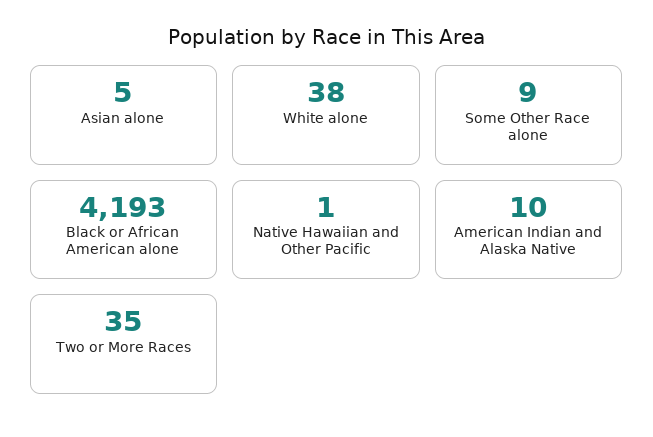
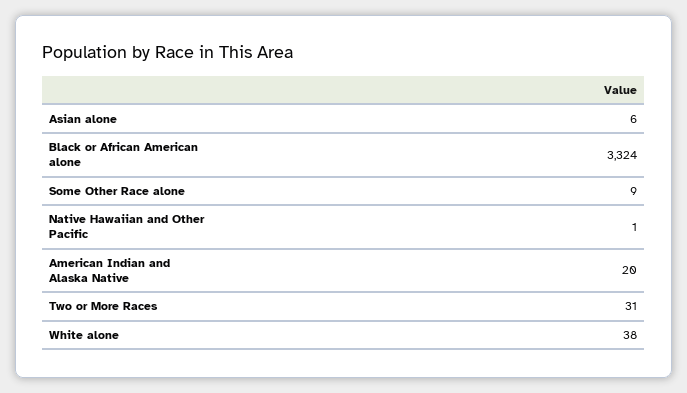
  {
-   "Asian alone": 5,
+   "Asian alone": 6,
    "White alone": 38,
    "Some Other Race alone": 9,
-   "Black or African American alone": 4193,
+   "Black or African American alone": 3324,
    "Native Hawaiian and Other Pacific": 1,
-   "American Indian and Alaska Native": 10,
+   "American Indian and Alaska Native": 20,
-   "Two or More Races": 35
+   "Two or More Races": 31
  }

